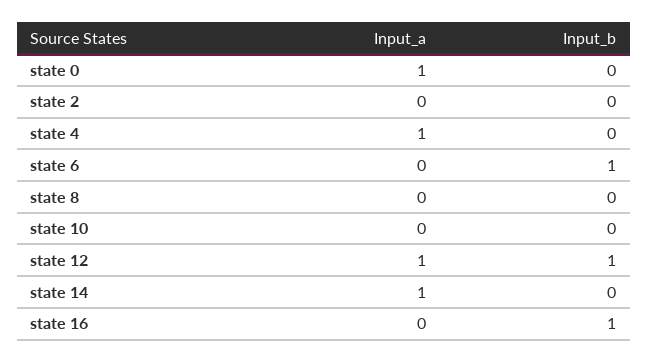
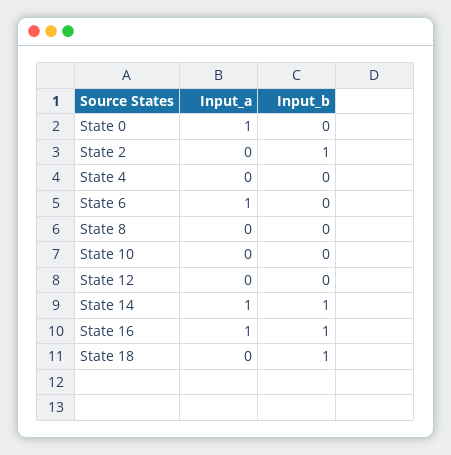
  {
    "Input_a": {
      "state 0": 1,
      "state 2": 0,
-     "state 4": 1,
+     "state 4": 0,
-     "state 6": 0,
+     "state 6": 1,
      "state 8": 0,
      "state 10": 0,
-     "state 12": 1,
+     "state 12": 0,
      "state 14": 1,
-     "state 16": 0
+     "state 16": 1,
+     "State 18": 0
    },
    "Input_b": {
      "state 0": 0,
-     "state 2": 0,
+     "state 2": 1,
      "state 4": 0,
-     "state 6": 1,
+     "state 6": 0,
      "state 8": 0,
      "state 10": 0,
-     "state 12": 1,
+     "state 12": 0,
-     "state 14": 0,
+     "state 14": 1,
-     "state 16": 1
+     "state 16": 1,
+     "State 18": 1
    }
  }

